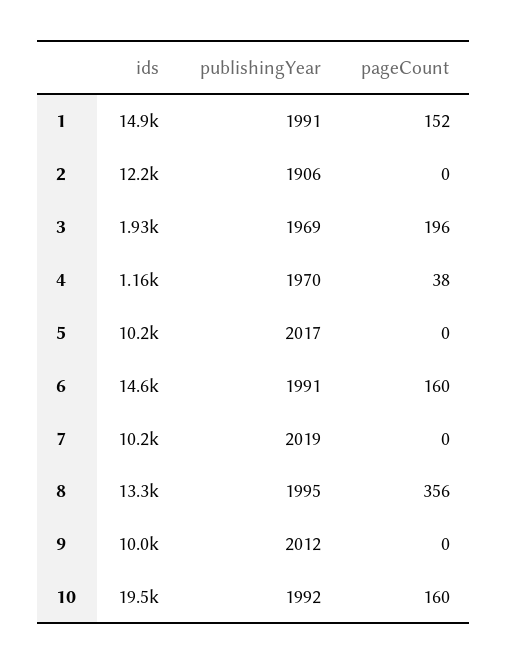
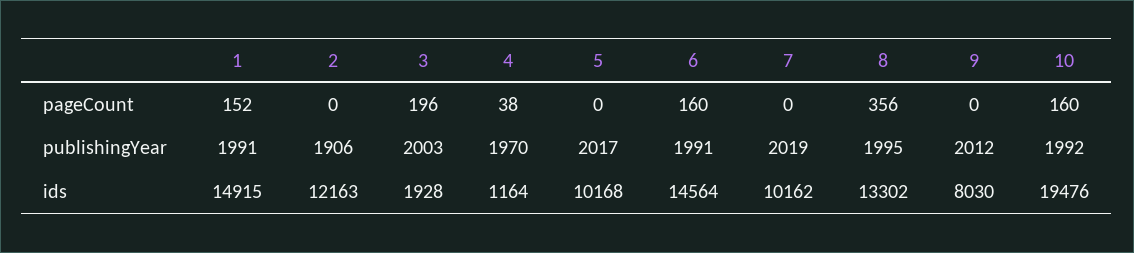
  {
    "ids": {
      "1": 14915,
      "2": 12163,
      "3": 1928,
      "4": 1164,
      "5": 10168,
      "6": 14564,
      "7": 10162,
      "8": 13302,
-     "9": 10000,
+     "9": 8030,
      "10": 19476
    },
    "publishingYear": {
      "1": 1991,
      "2": 1906,
-     "3": 1969,
+     "3": 2003,
      "4": 1970,
      "5": 2017,
      "6": 1991,
      "7": 2019,
      "8": 1995,
      "9": 2012,
      "10": 1992
    },
    "pageCount": {
      "1": 152,
      "2": 0,
      "3": 196,
      "4": 38,
      "5": 0,
      "6": 160,
      "7": 0,
      "8": 356,
      "9": 0,
      "10": 160
    }
  }

